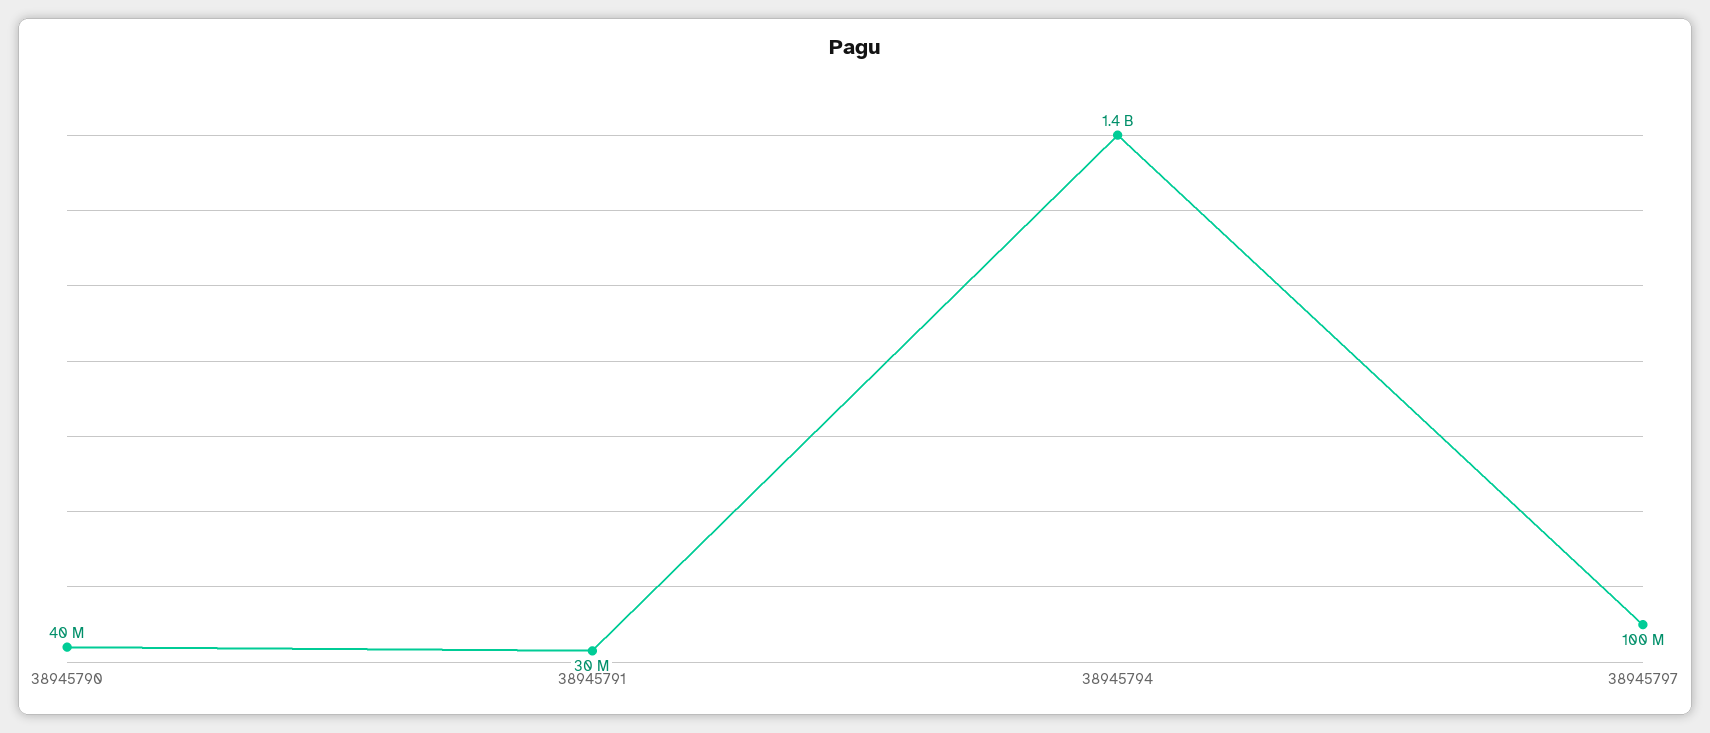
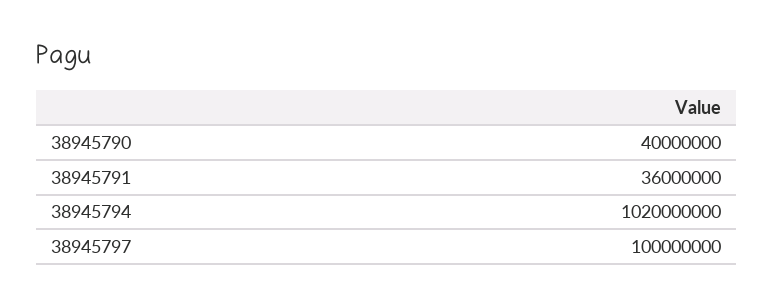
  {
    "38945790": 40000000,
-   "38945791": 30000000,
+   "38945791": 36000000,
-   "38945794": 1400000000,
+   "38945794": 1020000000,
    "38945797": 100000000
  }

